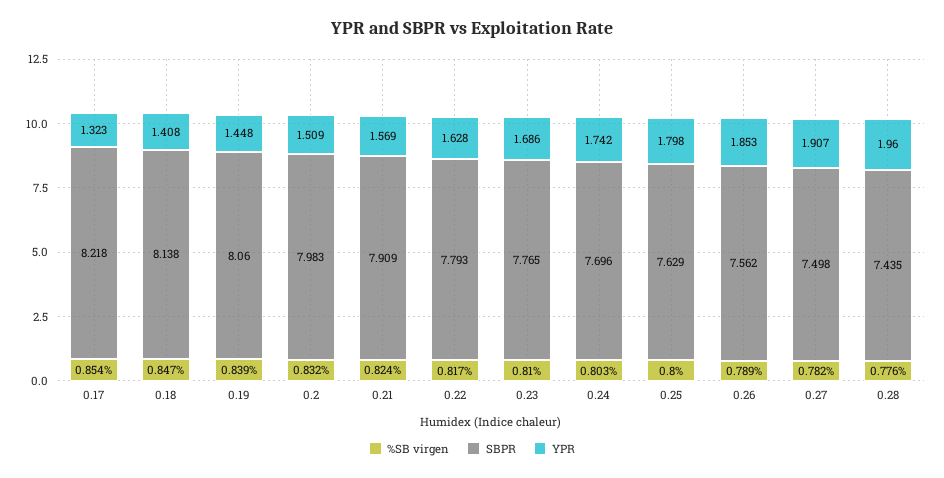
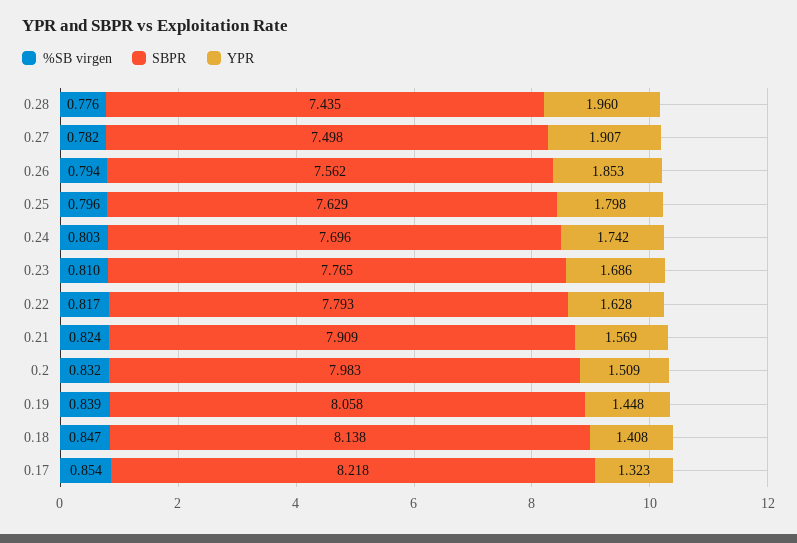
  {
    "%SB virgen": {
      "0.17": 0.854,
      "0.18": 0.847,
      "0.19": 0.839,
      "0.2": 0.832,
      "0.21": 0.824,
      "0.22": 0.817,
      "0.23": 0.81,
      "0.24": 0.803,
-     "0.25": 0.8,
+     "0.25": 0.796,
-     "0.26": 0.789,
+     "0.26": 0.794,
      "0.27": 0.782,
      "0.28": 0.776
    },
    "SBPR": {
      "0.17": 8.218,
      "0.18": 8.138,
-     "0.19": 8.06,
+     "0.19": 8.058,
      "0.2": 7.983,
      "0.21": 7.909,
      "0.22": 7.793,
      "0.23": 7.765,
      "0.24": 7.696,
      "0.25": 7.629,
      "0.26": 7.562,
      "0.27": 7.498,
      "0.28": 7.435
    },
    "YPR": {
      "0.17": 1.323,
      "0.18": 1.408,
      "0.19": 1.448,
      "0.2": 1.509,
      "0.21": 1.569,
      "0.22": 1.628,
      "0.23": 1.686,
      "0.24": 1.742,
      "0.25": 1.798,
      "0.26": 1.853,
      "0.27": 1.907,
      "0.28": 1.96
    }
  }

